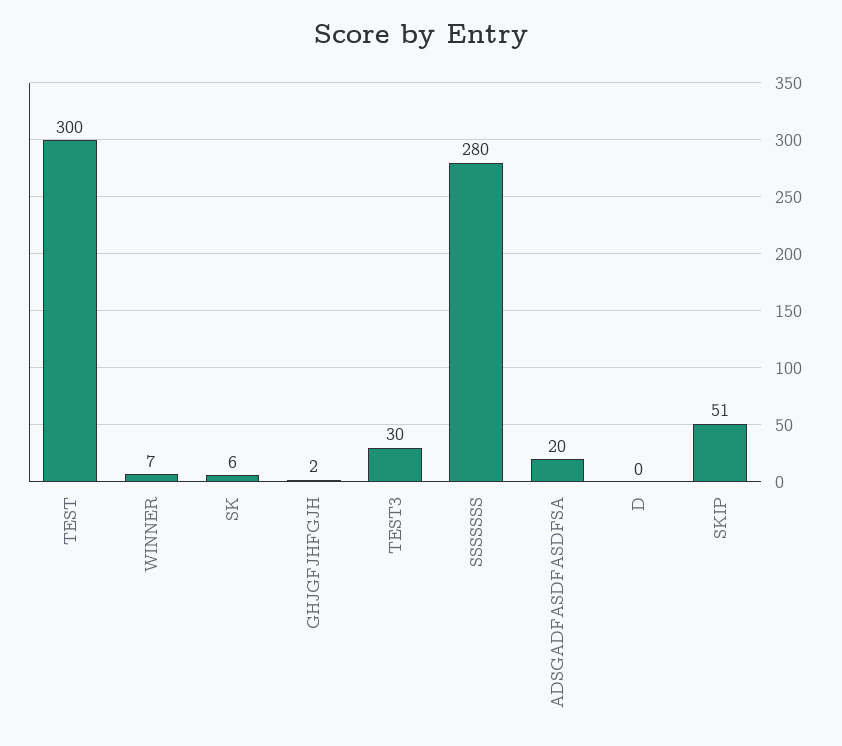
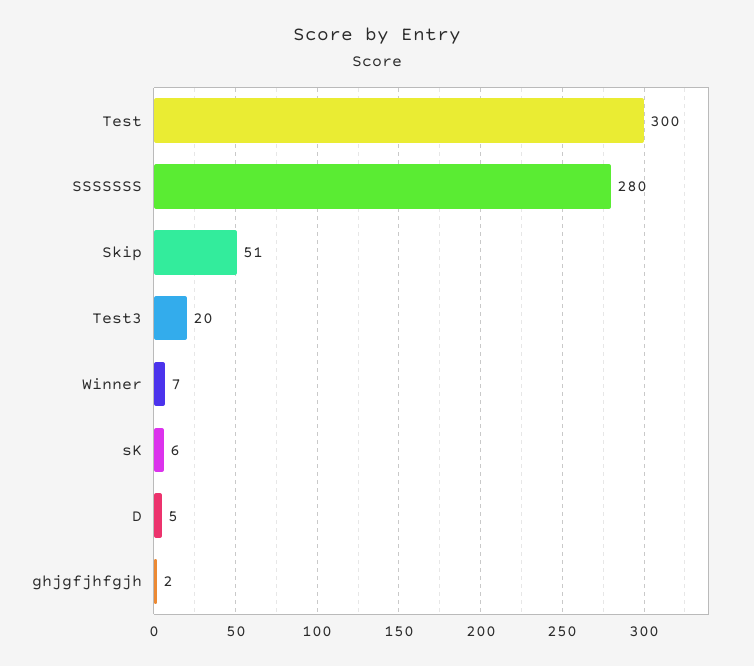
  {
    "TEST": 300,
    "WINNER": 7,
    "SK": 6,
    "GHJGFJHFGJH": 2,
-   "TEST3": 30,
+   "TEST3": 20,
    "SSSSSSS": 280,
-   "ADSGADFASDFASDFSA": 20,
-   "D": 0,
+   "D": 5,
    "SKIP": 51
  }

